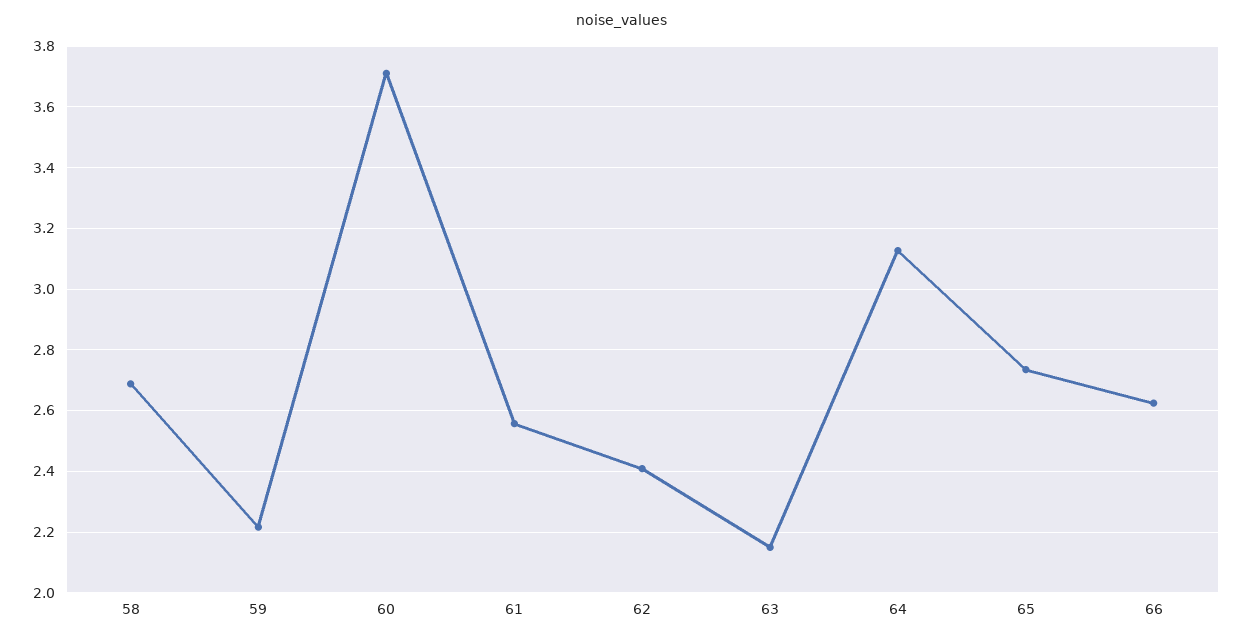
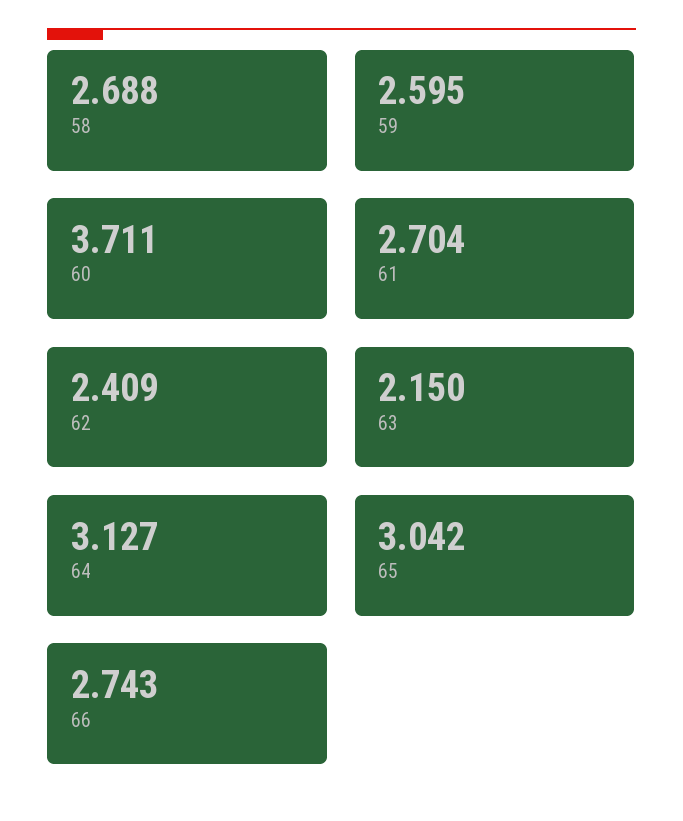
  {
    "58": 2.688,
-   "59": 2.22,
+   "59": 2.595,
    "60": 3.711,
-   "61": 2.56,
+   "61": 2.704,
    "62": 2.409,
    "63": 2.15,
    "64": 3.127,
-   "65": 2.74,
+   "65": 3.042,
-   "66": 2.62
+   "66": 2.743
  }

